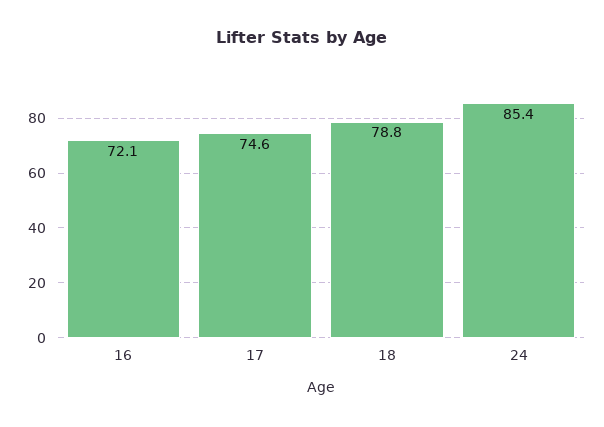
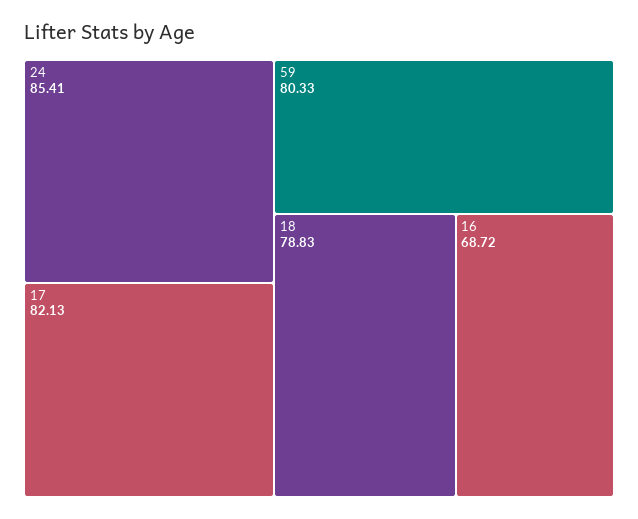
  {
-   "16": 72.1,
+   "16": 68.72,
-   "17": 74.6,
+   "17": 82.13,
    "18": 78.83,
-   "24": 85.41
+   "24": 85.41,
+   "59": 80.33
  }

